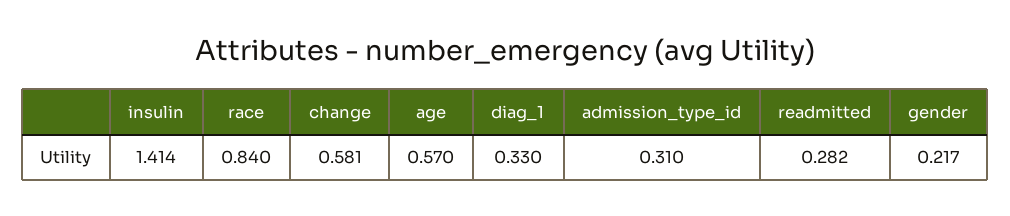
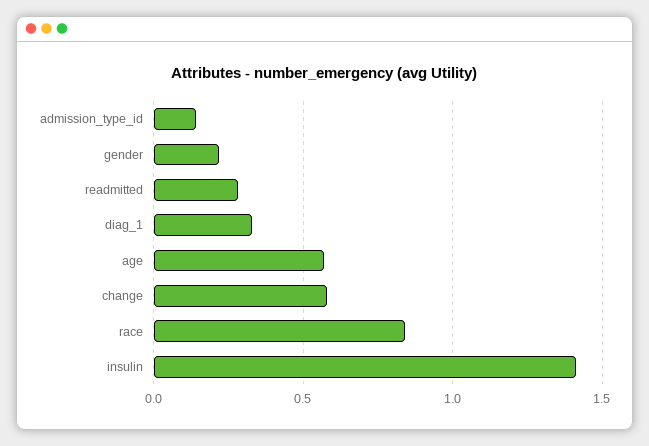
  {
    "insulin": 1.414,
    "race": 0.84,
    "change": 0.581,
    "age": 0.57,
    "diag_1": 0.33,
-   "admission_type_id": 0.31,
+   "admission_type_id": 0.15,
    "readmitted": 0.282,
    "gender": 0.217
  }

